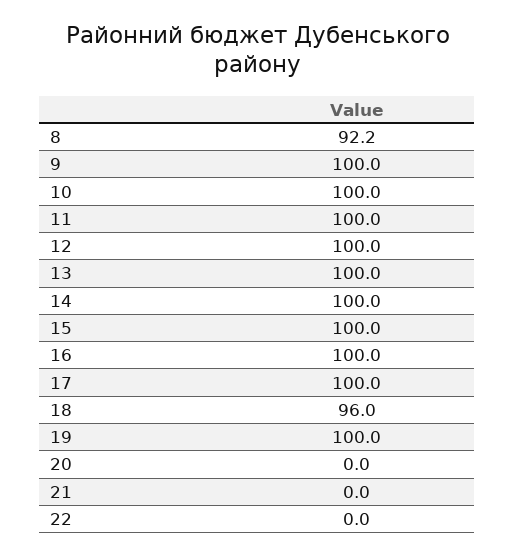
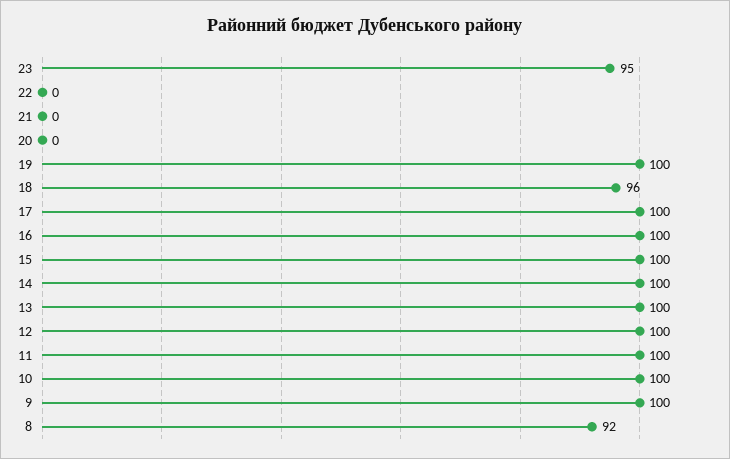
  {
    "8": 92.2,
    "9": 100,
    "10": 100,
    "11": 100,
    "12": 100,
    "13": 100,
    "14": 100,
    "15": 100,
    "16": 100,
    "17": 100,
    "18": 96,
    "19": 100,
    "20": 0,
    "21": 0,
-   "22": 0
+   "22": 0,
+   "23": 95
  }

